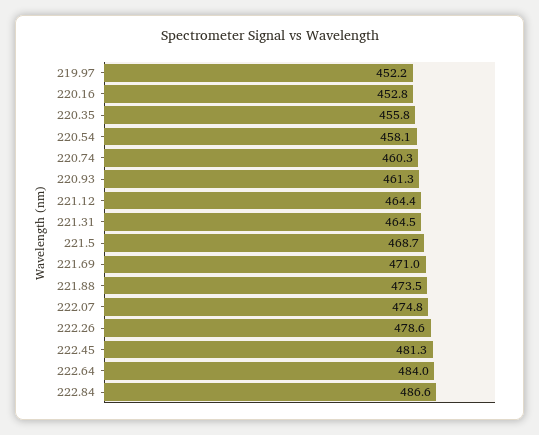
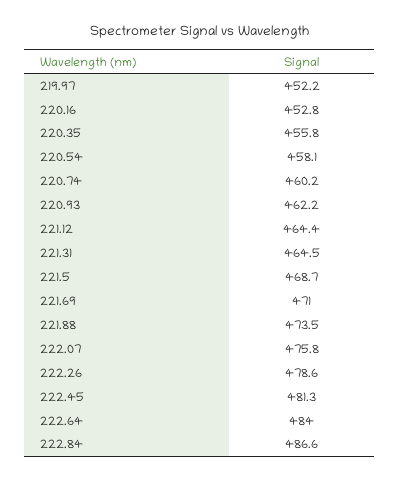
  {
    "219.97": 452.2,
    "220.16": 452.8,
    "220.35": 455.8,
    "220.54": 458.1,
-   "220.74": 460.3,
+   "220.74": 460.2,
-   "220.93": 461.3,
+   "220.93": 462.2,
    "221.12": 464.4,
    "221.31": 464.5,
    "221.5": 468.7,
    "221.69": 471,
    "221.88": 473.5,
-   "222.07": 474.8,
+   "222.07": 475.8,
    "222.26": 478.6,
    "222.45": 481.3,
    "222.64": 484,
    "222.84": 486.6
  }

